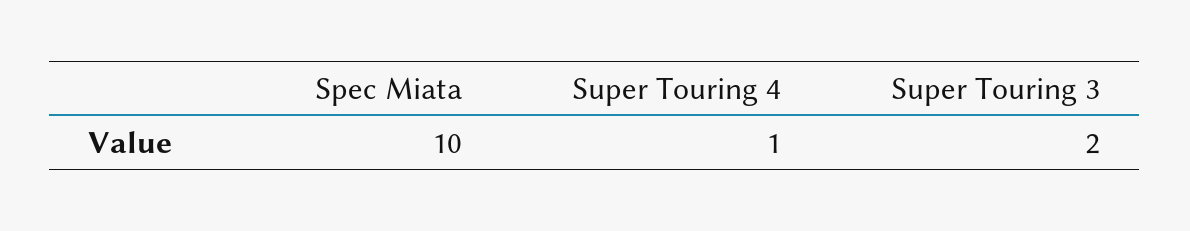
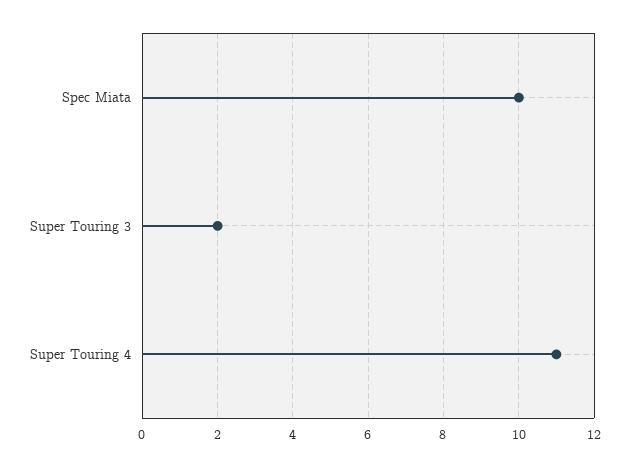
  {
    "Spec Miata": 10,
-   "Super Touring 4": 1,
+   "Super Touring 4": 11,
    "Super Touring 3": 2
  }

